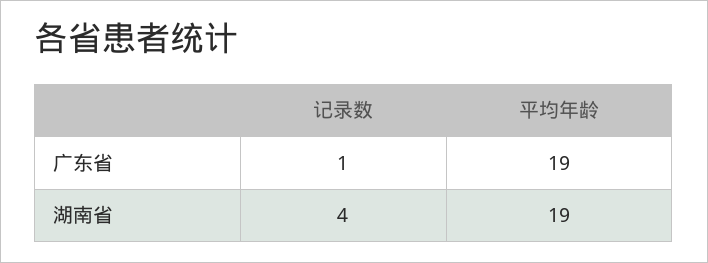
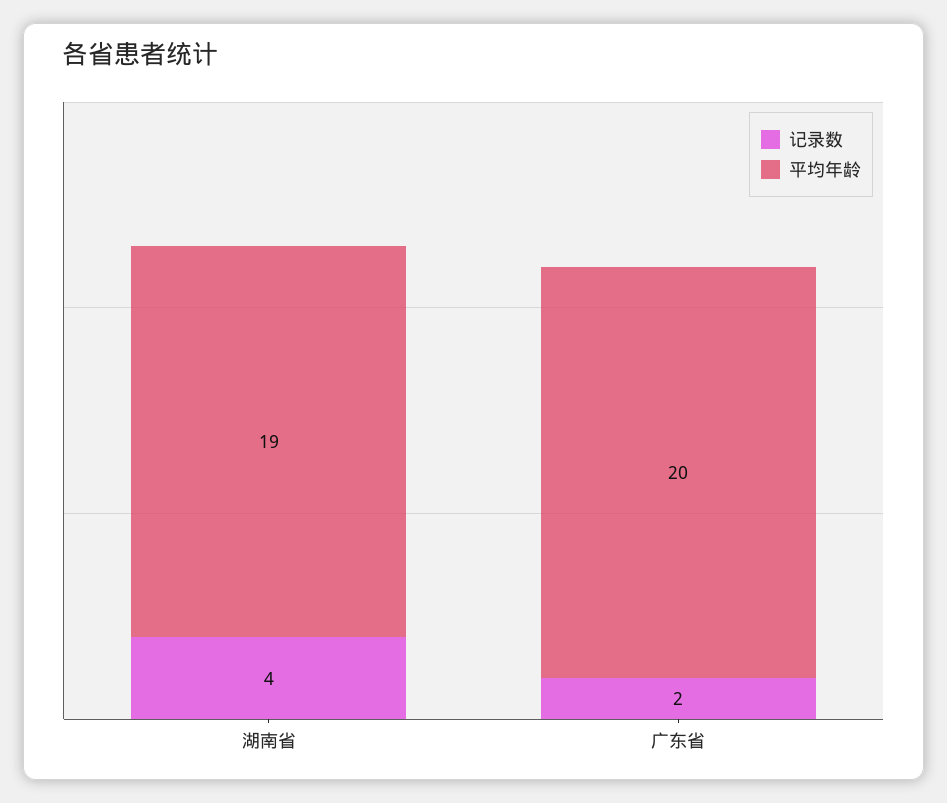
  {
    "记录数": {
-     "广东省": 1,
+     "广东省": 2,
      "湖南省": 4
    },
    "平均年龄": {
-     "广东省": 19,
+     "广东省": 20,
      "湖南省": 19
    }
  }

